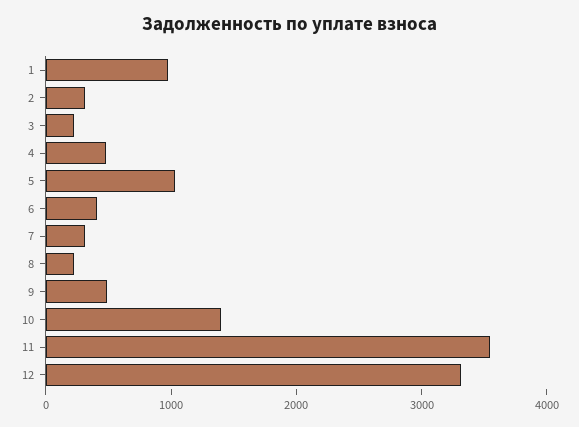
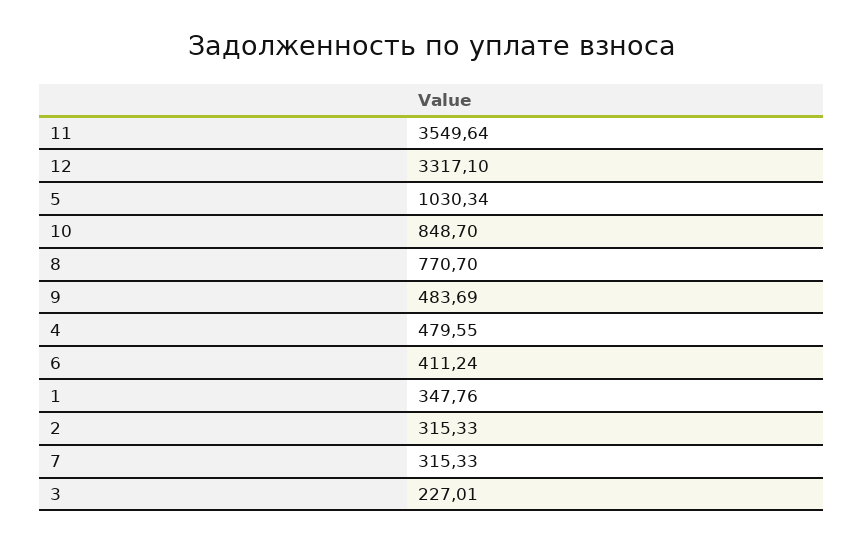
  {
-   "1": 1000,
+   "1": 347.76,
    "2": 315.33,
    "3": 227.01,
    "4": 479.55,
    "5": 1030.34,
    "6": 411.24,
    "7": 315.33,
-   "8": 200,
+   "8": 770.7,
    "9": 483.69,
-   "10": 1400,
+   "10": 848.7,
    "11": 3549.64,
    "12": 3317.1
  }

